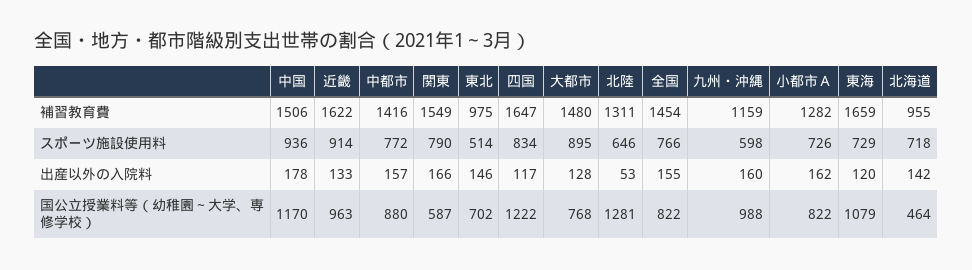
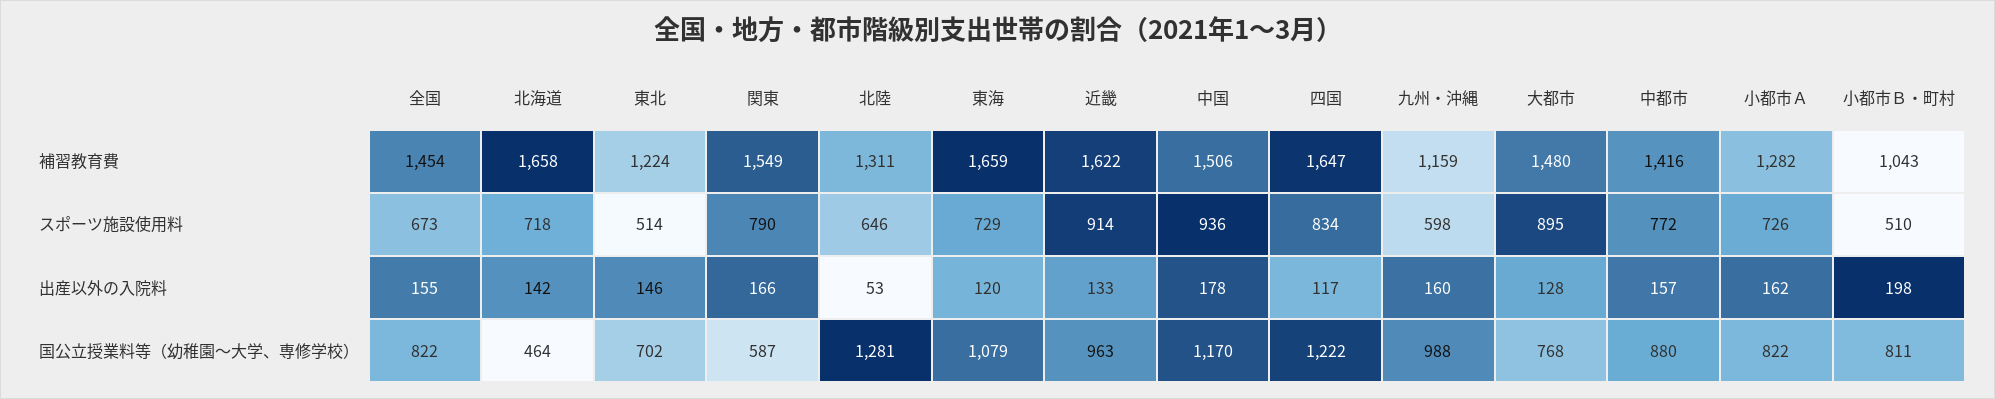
  {
    "中国": {
      "補習教育費": 1506,
      "スポーツ施設使用料": 936,
      "出産以外の入院料": 178,
      "国公立授業料等（幼稚園～大学、専修学校）": 1170
    },
    "近畿": {
      "補習教育費": 1622,
      "スポーツ施設使用料": 914,
      "出産以外の入院料": 133,
      "国公立授業料等（幼稚園～大学、専修学校）": 963
    },
    "中都市": {
      "補習教育費": 1416,
      "スポーツ施設使用料": 772,
      "出産以外の入院料": 157,
      "国公立授業料等（幼稚園～大学、専修学校）": 880
    },
    "関東": {
      "補習教育費": 1549,
      "スポーツ施設使用料": 790,
      "出産以外の入院料": 166,
      "国公立授業料等（幼稚園～大学、専修学校）": 587
    },
    "東北": {
-     "補習教育費": 975,
+     "補習教育費": 1224,
      "スポーツ施設使用料": 514,
      "出産以外の入院料": 146,
      "国公立授業料等（幼稚園～大学、専修学校）": 702
    },
    "四国": {
      "補習教育費": 1647,
      "スポーツ施設使用料": 834,
      "出産以外の入院料": 117,
      "国公立授業料等（幼稚園～大学、専修学校）": 1222
    },
    "大都市": {
      "補習教育費": 1480,
      "スポーツ施設使用料": 895,
      "出産以外の入院料": 128,
      "国公立授業料等（幼稚園～大学、専修学校）": 768
    },
    "北陸": {
      "補習教育費": 1311,
      "スポーツ施設使用料": 646,
      "出産以外の入院料": 53,
      "国公立授業料等（幼稚園～大学、専修学校）": 1281
    },
    "全国": {
      "補習教育費": 1454,
-     "スポーツ施設使用料": 766,
+     "スポーツ施設使用料": 673,
      "出産以外の入院料": 155,
      "国公立授業料等（幼稚園～大学、専修学校）": 822
    },
    "九州・沖縄": {
      "補習教育費": 1159,
      "スポーツ施設使用料": 598,
      "出産以外の入院料": 160,
      "国公立授業料等（幼稚園～大学、専修学校）": 988
    },
    "小都市Ａ": {
      "補習教育費": 1282,
      "スポーツ施設使用料": 726,
      "出産以外の入院料": 162,
      "国公立授業料等（幼稚園～大学、専修学校）": 822
    },
    "東海": {
      "補習教育費": 1659,
      "スポーツ施設使用料": 729,
      "出産以外の入院料": 120,
      "国公立授業料等（幼稚園～大学、専修学校）": 1079
    },
    "北海道": {
-     "補習教育費": 955,
+     "補習教育費": 1658,
      "スポーツ施設使用料": 718,
      "出産以外の入院料": 142,
      "国公立授業料等（幼稚園～大学、専修学校）": 464
-   }
+   },
+   "小都市Ｂ・町村": {
+     "補習教育費": 1043,
+     "スポーツ施設使用料": 510,
+     "出産以外の入院料": 198,
+     "国公立授業料等（幼稚園～大学、専修学校）": 811
+   }
  }

